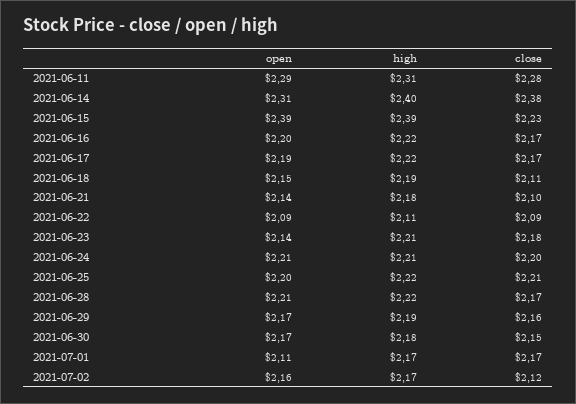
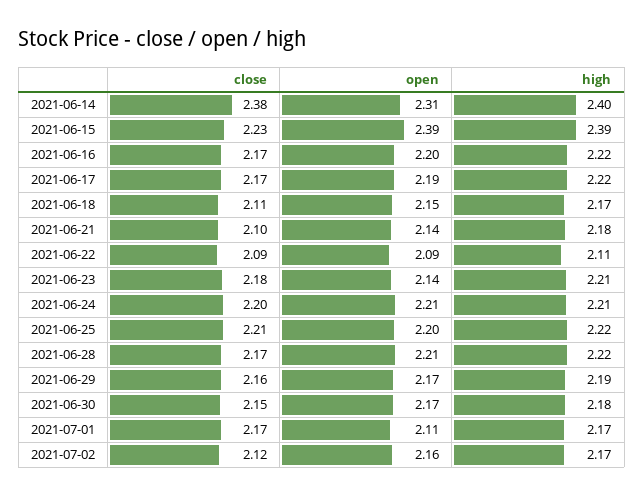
  {
    "open": {
-     "2021-06-11": 2.29,
      "2021-06-14": 2.31,
      "2021-06-15": 2.39,
      "2021-06-16": 2.2,
      "2021-06-17": 2.19,
      "2021-06-18": 2.15,
      "2021-06-21": 2.14,
      "2021-06-22": 2.09,
      "2021-06-23": 2.14,
      "2021-06-24": 2.21,
      "2021-06-25": 2.2,
      "2021-06-28": 2.21,
      "2021-06-29": 2.17,
      "2021-06-30": 2.17,
      "2021-07-01": 2.11,
      "2021-07-02": 2.16
    },
    "high": {
-     "2021-06-11": 2.31,
      "2021-06-14": 2.4,
      "2021-06-15": 2.39,
      "2021-06-16": 2.22,
      "2021-06-17": 2.22,
-     "2021-06-18": 2.19,
+     "2021-06-18": 2.17,
      "2021-06-21": 2.18,
      "2021-06-22": 2.11,
      "2021-06-23": 2.21,
      "2021-06-24": 2.21,
      "2021-06-25": 2.22,
      "2021-06-28": 2.22,
      "2021-06-29": 2.19,
      "2021-06-30": 2.18,
      "2021-07-01": 2.17,
      "2021-07-02": 2.17
    },
    "close": {
-     "2021-06-11": 2.28,
      "2021-06-14": 2.38,
      "2021-06-15": 2.23,
      "2021-06-16": 2.17,
      "2021-06-17": 2.17,
      "2021-06-18": 2.11,
      "2021-06-21": 2.1,
      "2021-06-22": 2.09,
      "2021-06-23": 2.18,
      "2021-06-24": 2.2,
      "2021-06-25": 2.21,
      "2021-06-28": 2.17,
      "2021-06-29": 2.16,
      "2021-06-30": 2.15,
      "2021-07-01": 2.17,
      "2021-07-02": 2.12
    }
  }

